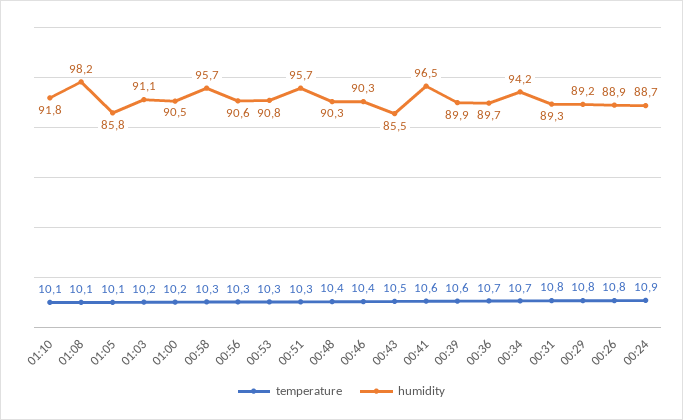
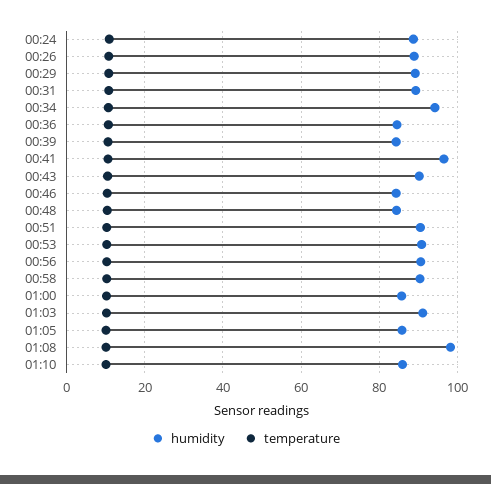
  {
    "temperature": {
      "01:10": 10.1,
      "01:08": 10.1,
      "01:05": 10.1,
      "01:03": 10.2,
      "01:00": 10.2,
      "00:58": 10.3,
      "00:56": 10.3,
      "00:53": 10.3,
      "00:51": 10.3,
      "00:48": 10.4,
      "00:46": 10.4,
      "00:43": 10.5,
      "00:41": 10.6,
      "00:39": 10.6,
      "00:36": 10.7,
      "00:34": 10.7,
      "00:31": 10.8,
      "00:29": 10.8,
      "00:26": 10.8,
      "00:24": 10.9
    },
    "humidity": {
-     "01:10": 91.8,
+     "01:10": 86,
      "01:08": 98.2,
      "01:05": 85.8,
      "01:03": 91.1,
-     "01:00": 90.5,
+     "01:00": 86,
-     "00:58": 95.7,
+     "00:58": 90,
      "00:56": 90.6,
      "00:53": 90.8,
-     "00:51": 95.7,
+     "00:51": 90,
-     "00:48": 90.3,
+     "00:48": 84,
-     "00:46": 90.3,
+     "00:46": 84,
-     "00:43": 85.5,
+     "00:43": 90,
      "00:41": 96.5,
-     "00:39": 89.9,
+     "00:39": 84,
-     "00:36": 89.7,
+     "00:36": 84,
      "00:34": 94.2,
      "00:31": 89.3,
      "00:29": 89.2,
      "00:26": 88.9,
      "00:24": 88.7
    }
  }

